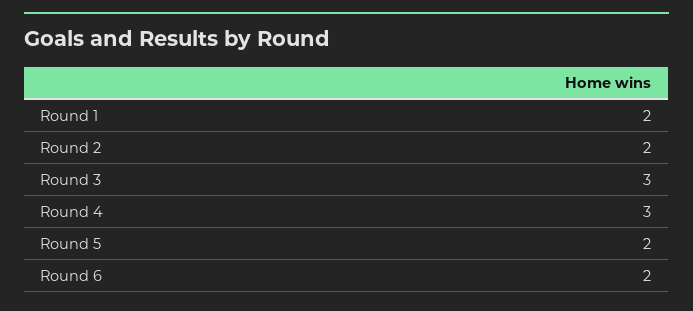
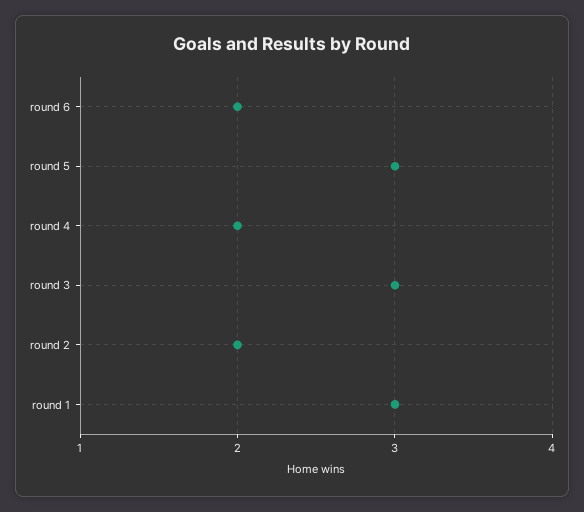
  {
-   "Round 1": 2,
+   "Round 1": 3,
    "Round 2": 2,
    "Round 3": 3,
-   "Round 4": 3,
+   "Round 4": 2,
-   "Round 5": 2,
+   "Round 5": 3,
    "Round 6": 2
  }

